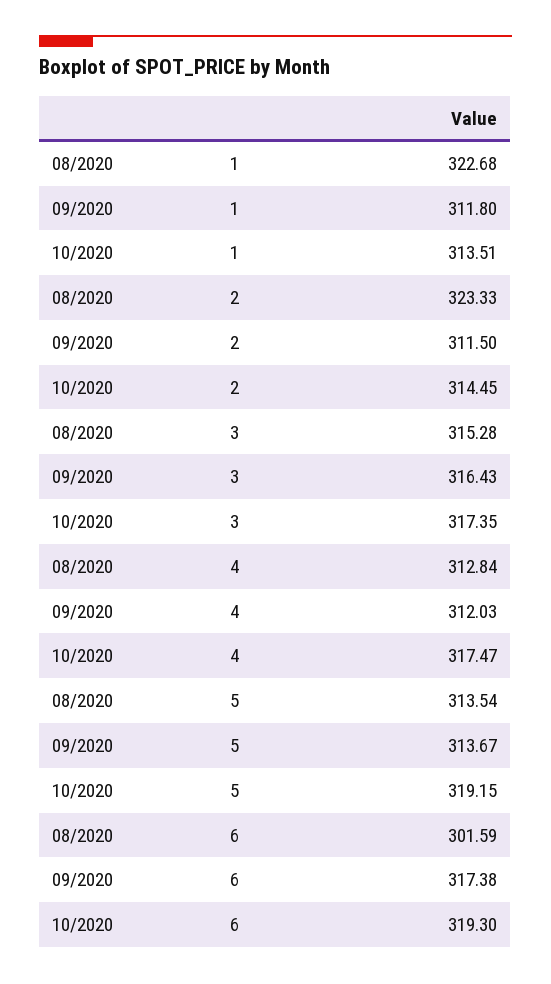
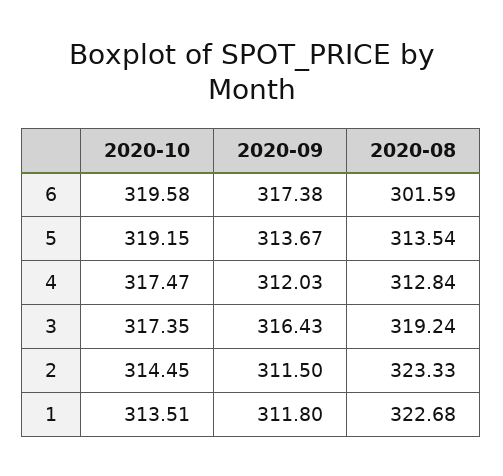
  {
    "08/2020": {
      "1": 322.68,
      "2": 323.33,
-     "3": 315.28,
+     "3": 319.24,
      "4": 312.84,
      "5": 313.54,
      "6": 301.59
    },
    "09/2020": {
      "1": 311.8,
      "2": 311.5,
      "3": 316.43,
      "4": 312.03,
      "5": 313.67,
      "6": 317.38
    },
    "10/2020": {
      "1": 313.51,
      "2": 314.45,
      "3": 317.35,
      "4": 317.47,
      "5": 319.15,
-     "6": 319.3
+     "6": 319.58
    }
  }

